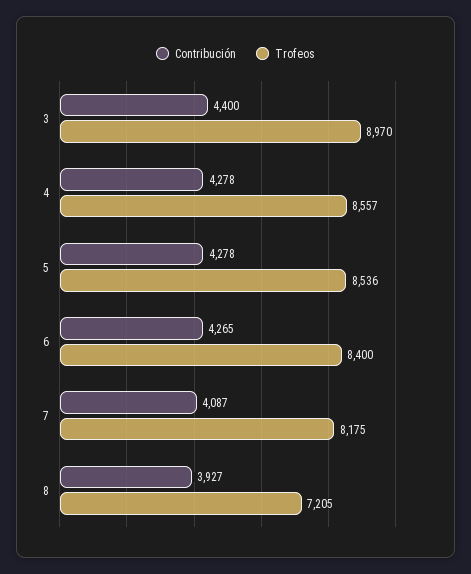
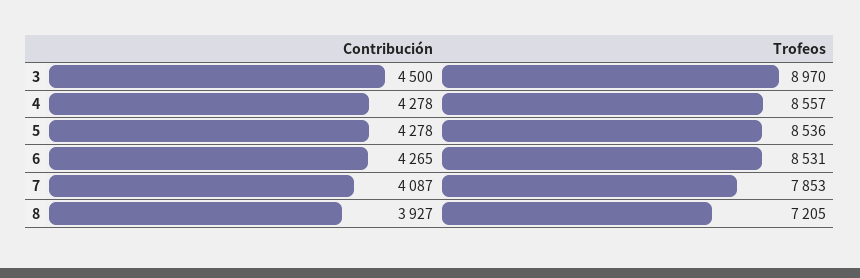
  {
    "Contribución": {
-     "3": 4400,
+     "3": 4500,
      "4": 4278,
      "5": 4278,
      "6": 4265,
      "7": 4087,
      "8": 3927
    },
    "Trofeos": {
      "3": 8970,
      "4": 8557,
      "5": 8536,
-     "6": 8400,
+     "6": 8531,
-     "7": 8175,
+     "7": 7853,
      "8": 7205
    }
  }

